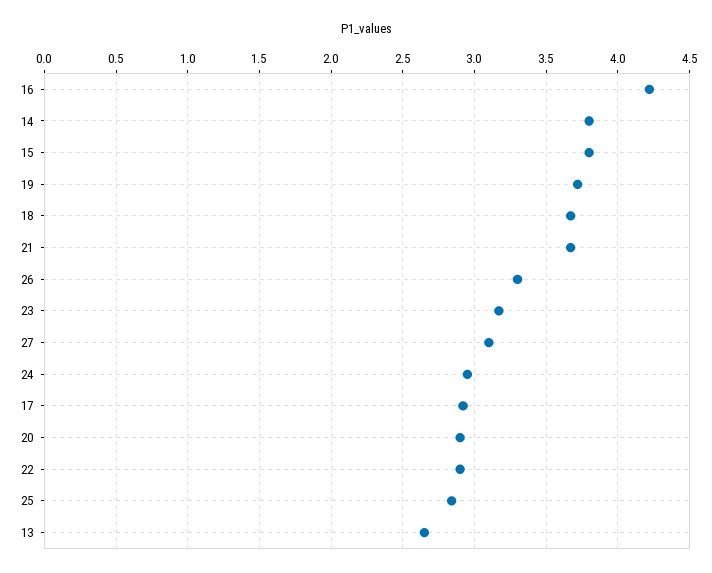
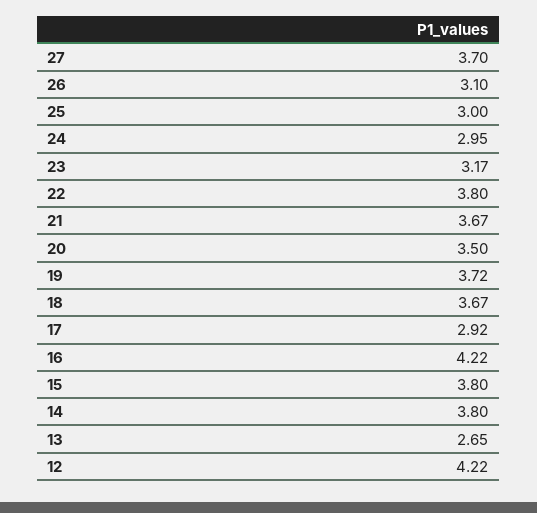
  {
    "16": 4.22,
    "14": 3.8,
    "15": 3.8,
    "19": 3.72,
    "18": 3.67,
    "21": 3.67,
-   "26": 3.3,
+   "26": 3.1,
    "23": 3.17,
-   "27": 3.1,
+   "27": 3.7,
    "24": 2.95,
    "17": 2.92,
-   "20": 2.9,
+   "20": 3.5,
-   "22": 2.9,
+   "22": 3.8,
-   "25": 2.85,
+   "25": 3,
-   "13": 2.65
+   "13": 2.65,
+   "12": 4.22
  }

